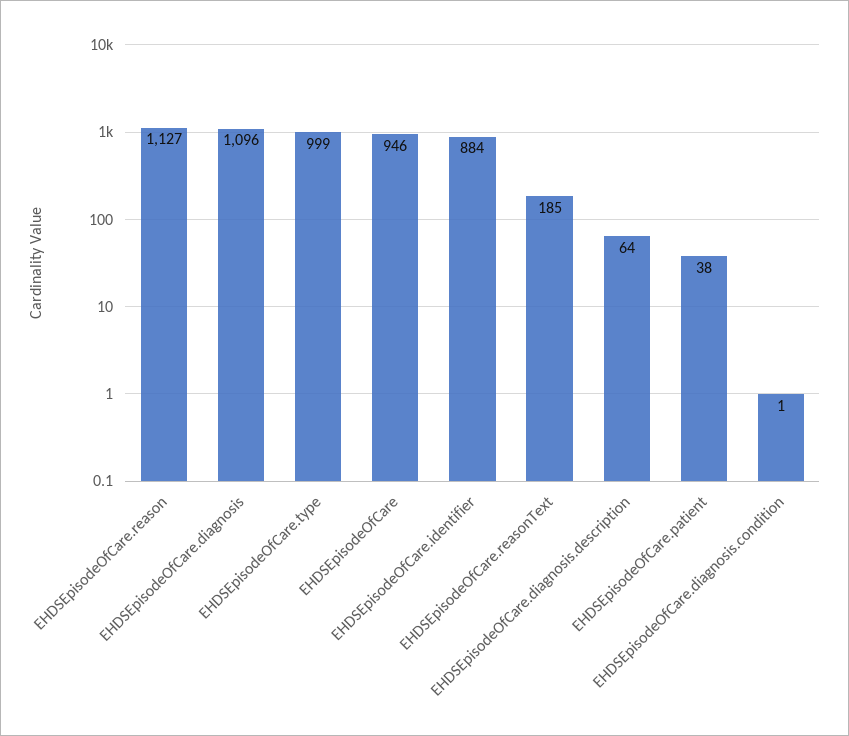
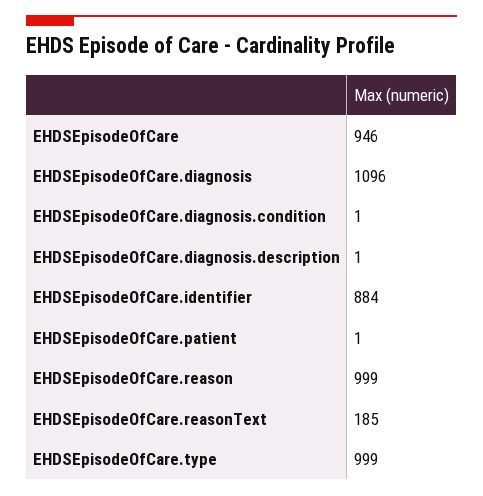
  {
-   "EHDSEpisodeOfCare.reason": 1127,
+   "EHDSEpisodeOfCare.reason": 999,
    "EHDSEpisodeOfCare.diagnosis": 1096,
    "EHDSEpisodeOfCare.type": 999,
    "EHDSEpisodeOfCare": 946,
    "EHDSEpisodeOfCare.identifier": 884,
    "EHDSEpisodeOfCare.reasonText": 185,
-   "EHDSEpisodeOfCare.diagnosis.description": 64,
+   "EHDSEpisodeOfCare.diagnosis.description": 1,
-   "EHDSEpisodeOfCare.patient": 38,
+   "EHDSEpisodeOfCare.patient": 1,
    "EHDSEpisodeOfCare.diagnosis.condition": 1
  }

